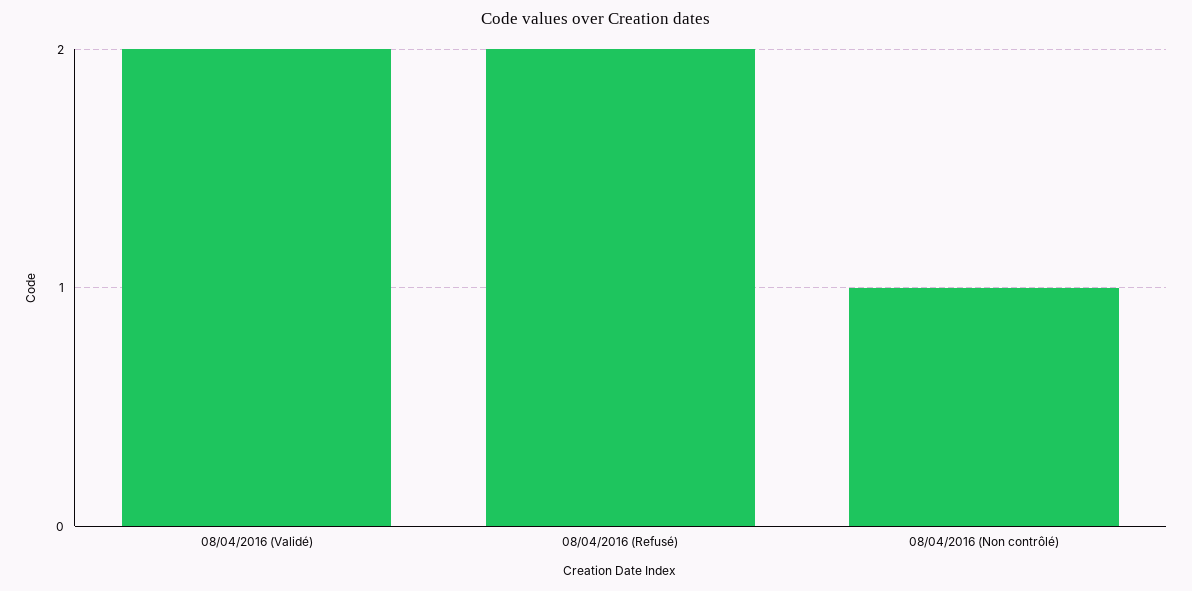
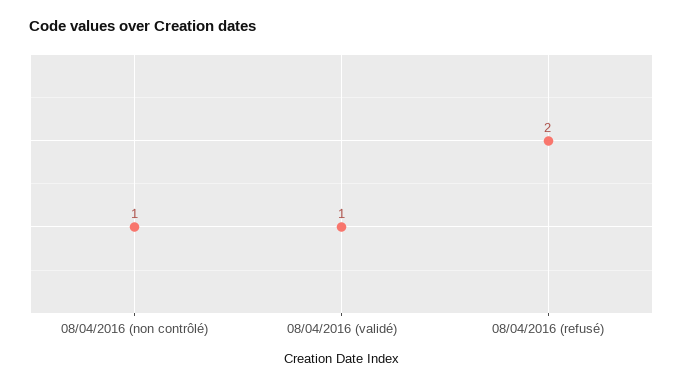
  {
-   "08/04/2016 (Validé)": 2,
+   "08/04/2016 (Validé)": 1,
    "08/04/2016 (Refusé)": 2,
    "08/04/2016 (Non contrôlé)": 1
  }

